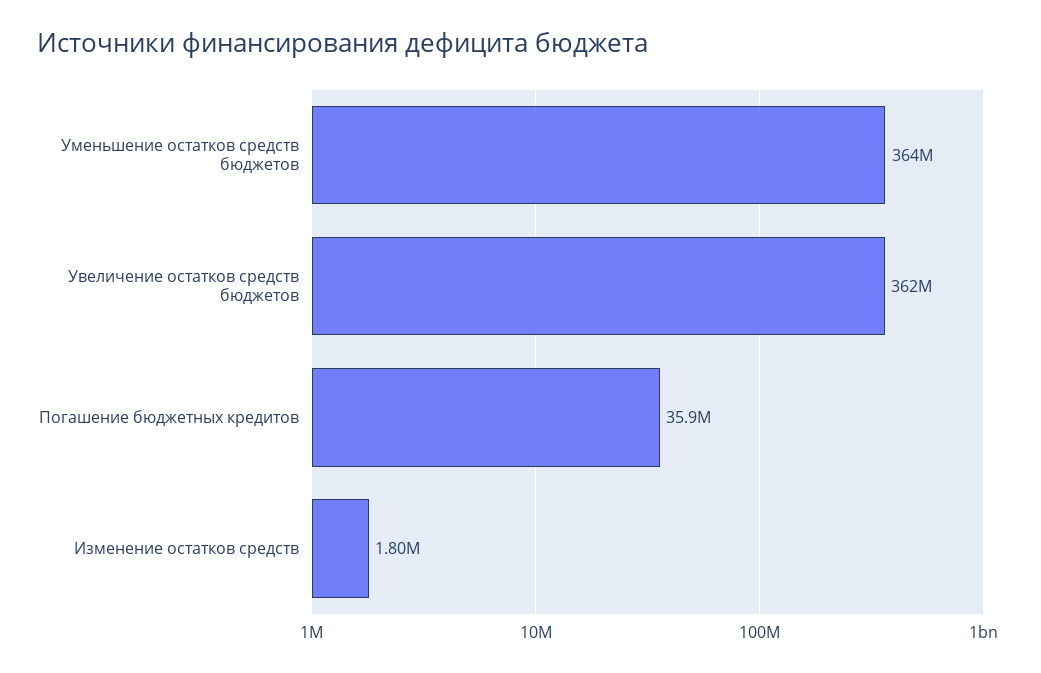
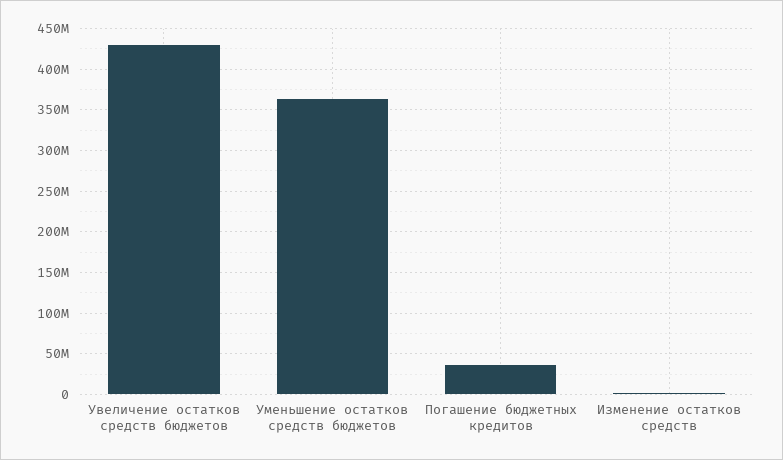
  {
    "Уменьшение остатков средств бюджетов": 364000000,
-   "Увеличение остатков средств бюджетов": 362000000,
+   "Увеличение остатков средств бюджетов": 430000000,
    "Погашение бюджетных кредитов": 35900000,
    "Изменение остатков средств": 1800000
  }

